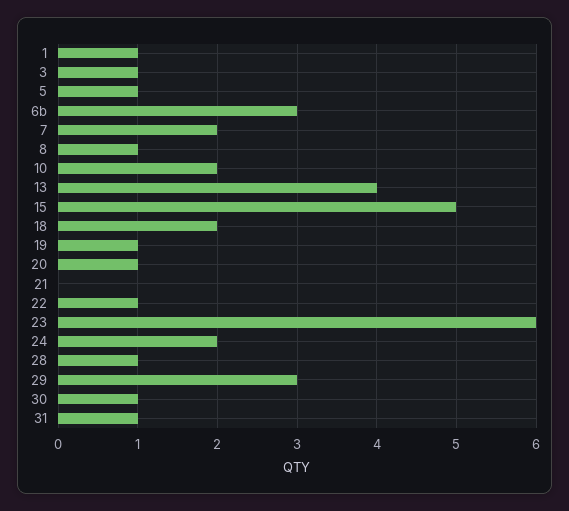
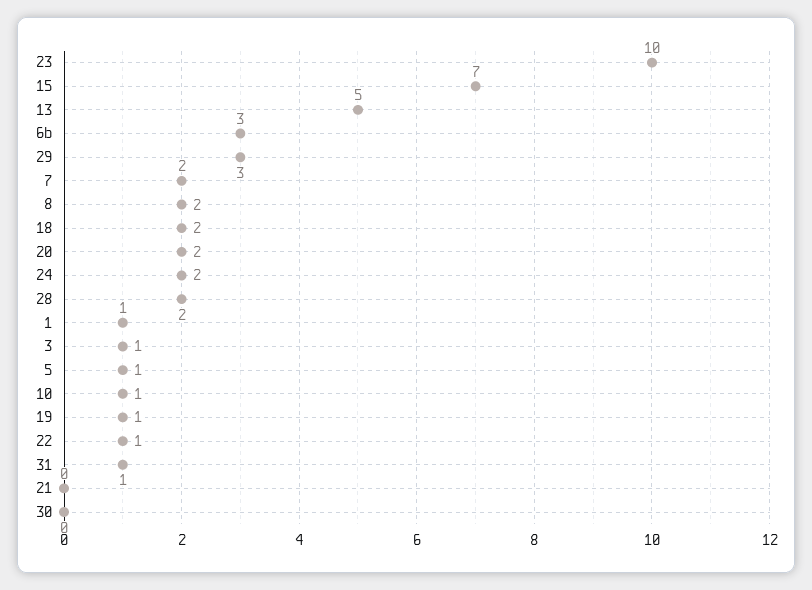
  {
    "1": 1,
    "3": 1,
    "5": 1,
    "6b": 3,
    "7": 2,
-   "8": 1,
+   "8": 2,
-   "10": 2,
+   "10": 1,
-   "13": 4,
+   "13": 5,
-   "15": 5,
+   "15": 7,
    "18": 2,
    "19": 1,
-   "20": 1,
+   "20": 2,
    "21": 0,
    "22": 1,
-   "23": 6,
+   "23": 10,
    "24": 2,
-   "28": 1,
+   "28": 2,
    "29": 3,
-   "30": 1,
+   "30": 0,
    "31": 1
  }

